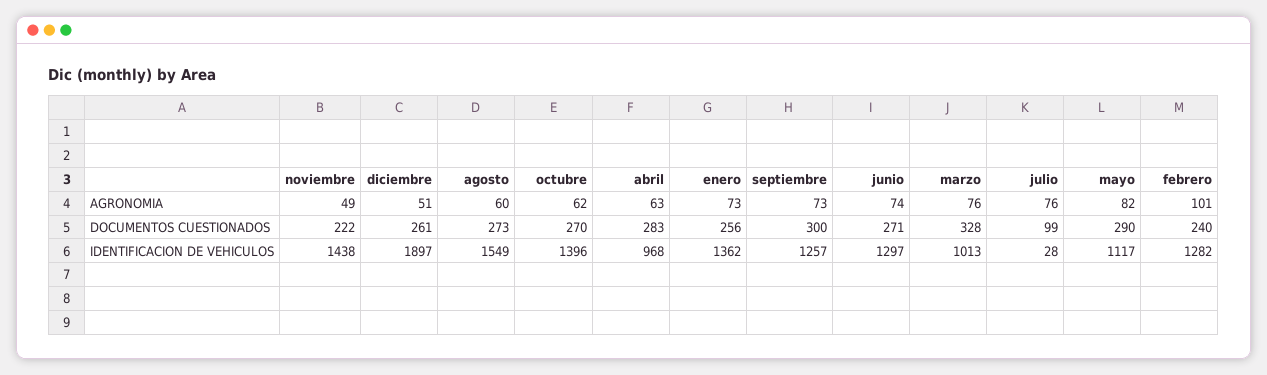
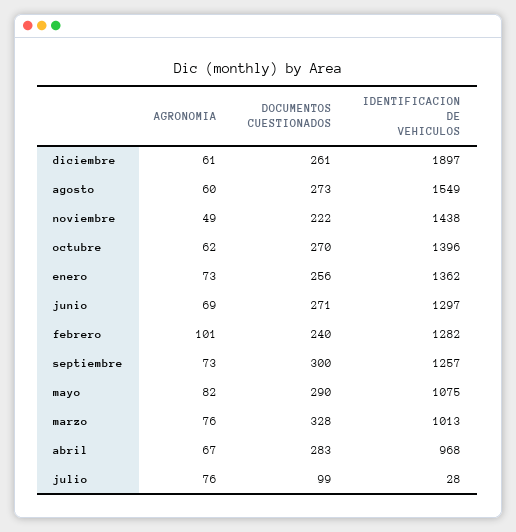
  {
    "noviembre": {
      "AGRONOMIA": 49,
      "DOCUMENTOS CUESTIONADOS": 222,
      "IDENTIFICACION DE VEHICULOS": 1438
    },
    "diciembre": {
-     "AGRONOMIA": 51,
+     "AGRONOMIA": 61,
      "DOCUMENTOS CUESTIONADOS": 261,
      "IDENTIFICACION DE VEHICULOS": 1897
    },
    "agosto": {
      "AGRONOMIA": 60,
      "DOCUMENTOS CUESTIONADOS": 273,
      "IDENTIFICACION DE VEHICULOS": 1549
    },
    "octubre": {
      "AGRONOMIA": 62,
      "DOCUMENTOS CUESTIONADOS": 270,
      "IDENTIFICACION DE VEHICULOS": 1396
    },
    "abril": {
-     "AGRONOMIA": 63,
+     "AGRONOMIA": 67,
      "DOCUMENTOS CUESTIONADOS": 283,
      "IDENTIFICACION DE VEHICULOS": 968
    },
    "enero": {
      "AGRONOMIA": 73,
      "DOCUMENTOS CUESTIONADOS": 256,
      "IDENTIFICACION DE VEHICULOS": 1362
    },
    "septiembre": {
      "AGRONOMIA": 73,
      "DOCUMENTOS CUESTIONADOS": 300,
      "IDENTIFICACION DE VEHICULOS": 1257
    },
    "junio": {
-     "AGRONOMIA": 74,
+     "AGRONOMIA": 69,
      "DOCUMENTOS CUESTIONADOS": 271,
      "IDENTIFICACION DE VEHICULOS": 1297
    },
    "marzo": {
      "AGRONOMIA": 76,
      "DOCUMENTOS CUESTIONADOS": 328,
      "IDENTIFICACION DE VEHICULOS": 1013
    },
    "julio": {
      "AGRONOMIA": 76,
      "DOCUMENTOS CUESTIONADOS": 99,
      "IDENTIFICACION DE VEHICULOS": 28
    },
    "mayo": {
      "AGRONOMIA": 82,
      "DOCUMENTOS CUESTIONADOS": 290,
-     "IDENTIFICACION DE VEHICULOS": 1117
+     "IDENTIFICACION DE VEHICULOS": 1075
    },
    "febrero": {
      "AGRONOMIA": 101,
      "DOCUMENTOS CUESTIONADOS": 240,
      "IDENTIFICACION DE VEHICULOS": 1282
    }
  }

